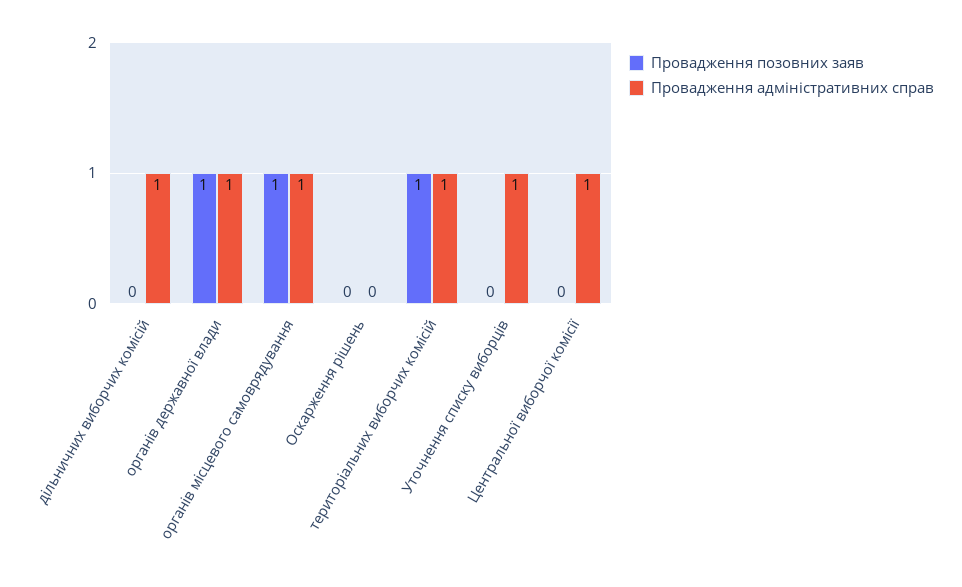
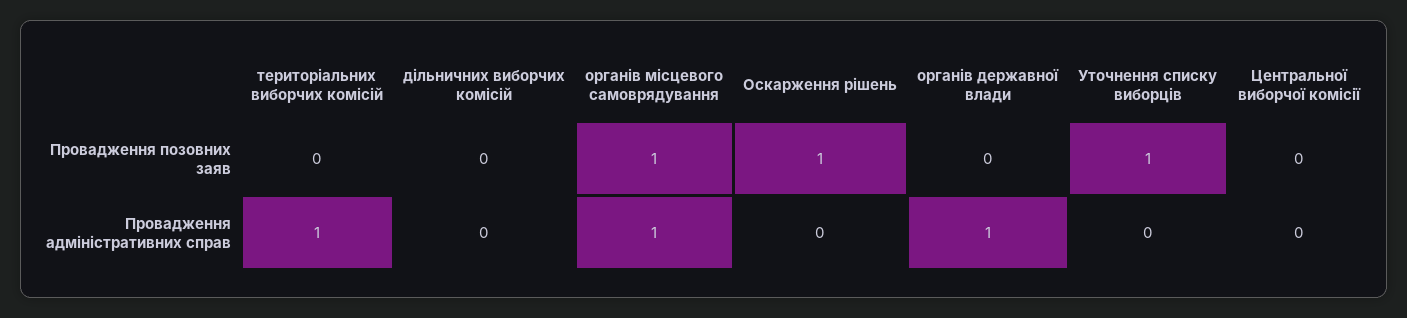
  {
    "Провадження позовних заяв": {
      "дільничних виборчих комісій": 0,
-     "органів державної влади": 1,
+     "органів державної влади": 0,
      "органів місцевого самоврядування": 1,
-     "Оскарження рішень": 0,
+     "Оскарження рішень": 1,
-     "територіальних виборчих комісій": 1,
+     "територіальних виборчих комісій": 0,
-     "Уточнення списку виборців": 0,
+     "Уточнення списку виборців": 1,
      "Центральної виборчої комісії": 0
    },
    "Провадження адміністративних справ": {
-     "дільничних виборчих комісій": 1,
+     "дільничних виборчих комісій": 0,
      "органів державної влади": 1,
      "органів місцевого самоврядування": 1,
      "Оскарження рішень": 0,
      "територіальних виборчих комісій": 1,
-     "Уточнення списку виборців": 1,
+     "Уточнення списку виборців": 0,
-     "Центральної виборчої комісії": 1
+     "Центральної виборчої комісії": 0
    }
  }

